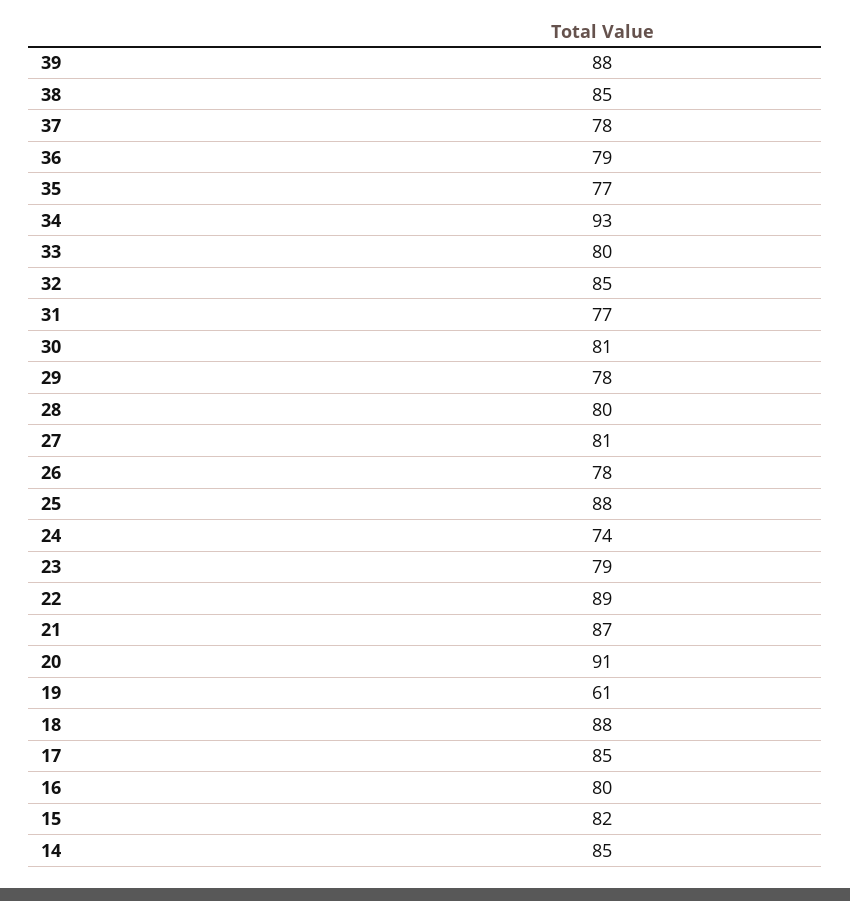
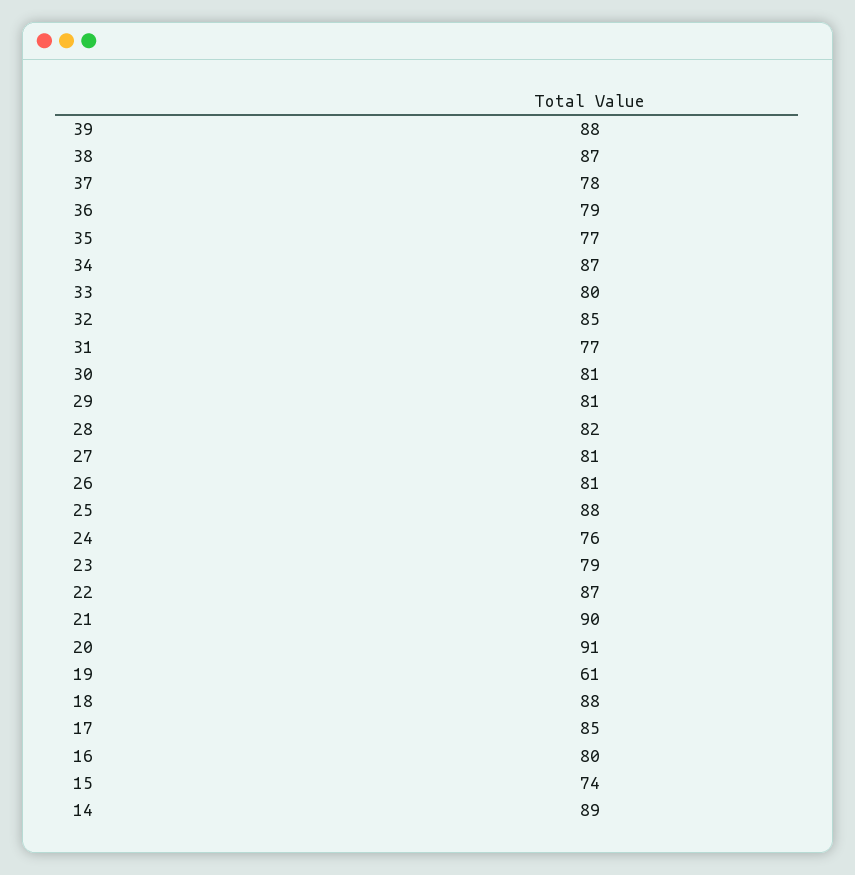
  {
    "39": 88,
-   "38": 85,
+   "38": 87,
    "37": 78,
    "36": 79,
    "35": 77,
-   "34": 93,
+   "34": 87,
    "33": 80,
    "32": 85,
    "31": 77,
    "30": 81,
-   "29": 78,
+   "29": 81,
-   "28": 80,
+   "28": 82,
    "27": 81,
-   "26": 78,
+   "26": 81,
    "25": 88,
-   "24": 74,
+   "24": 76,
    "23": 79,
-   "22": 89,
+   "22": 87,
-   "21": 87,
+   "21": 90,
    "20": 91,
    "19": 61,
    "18": 88,
    "17": 85,
    "16": 80,
-   "15": 82,
+   "15": 74,
-   "14": 85
+   "14": 89
  }

